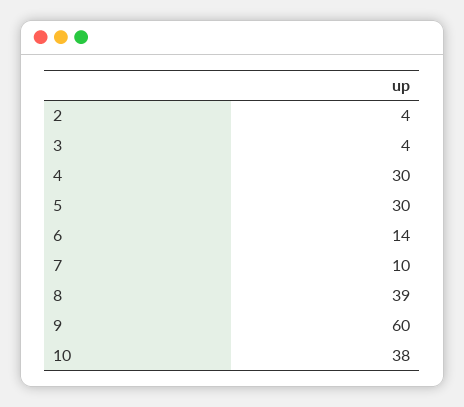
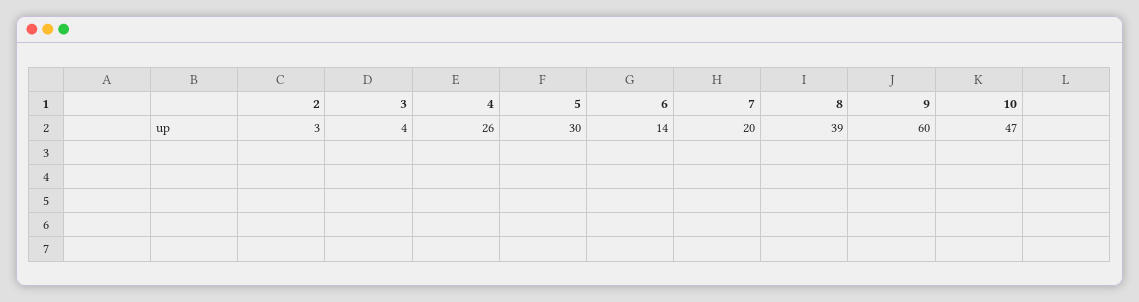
  {
-   "2": 4,
+   "2": 3,
    "3": 4,
-   "4": 30,
+   "4": 26,
    "5": 30,
    "6": 14,
-   "7": 10,
+   "7": 20,
    "8": 39,
    "9": 60,
-   "10": 38
+   "10": 47
  }

